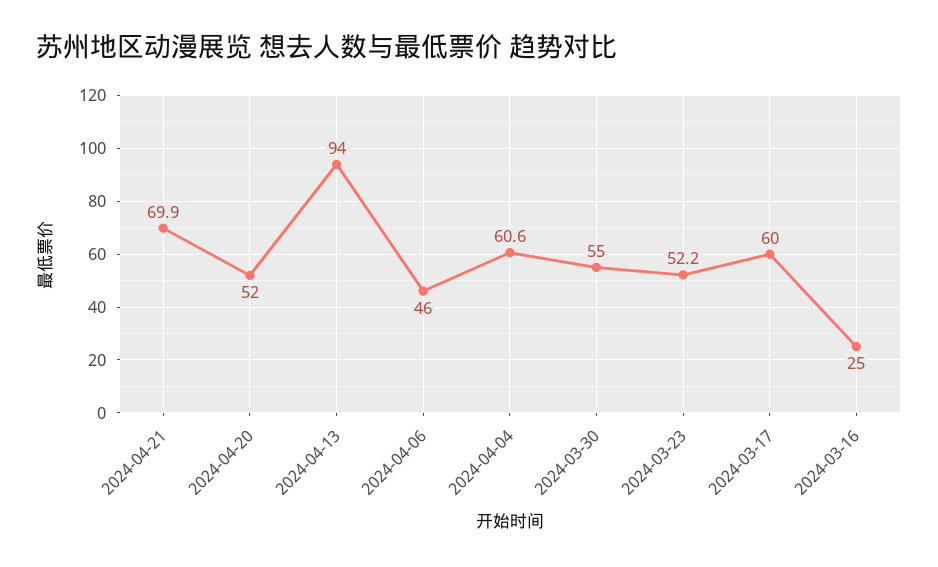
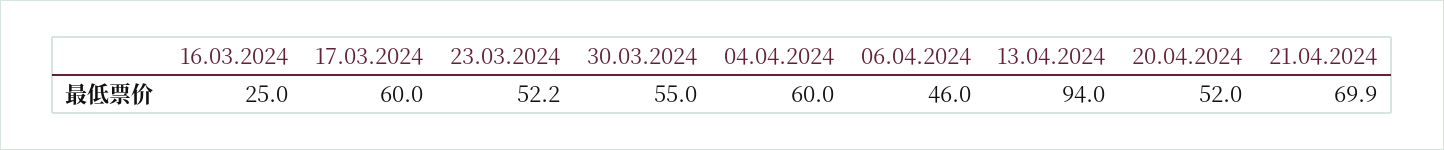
  {
    "2024-04-21": 69.9,
    "2024-04-20": 52,
    "2024-04-13": 94,
    "2024-04-06": 46,
-   "2024-04-04": 60.6,
+   "2024-04-04": 60,
    "2024-03-30": 55,
    "2024-03-23": 52.2,
    "2024-03-17": 60,
    "2024-03-16": 25
  }

